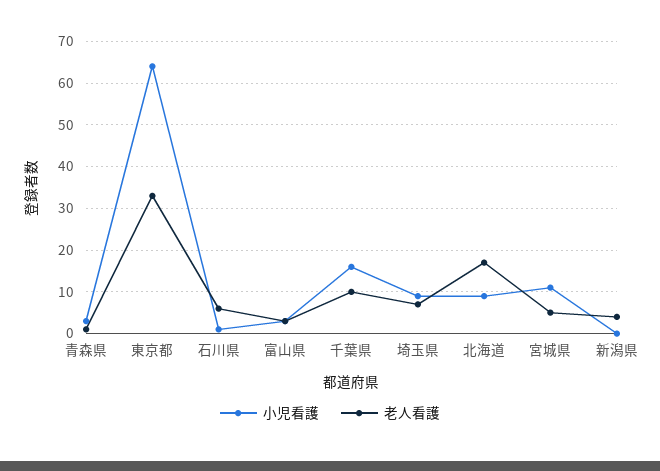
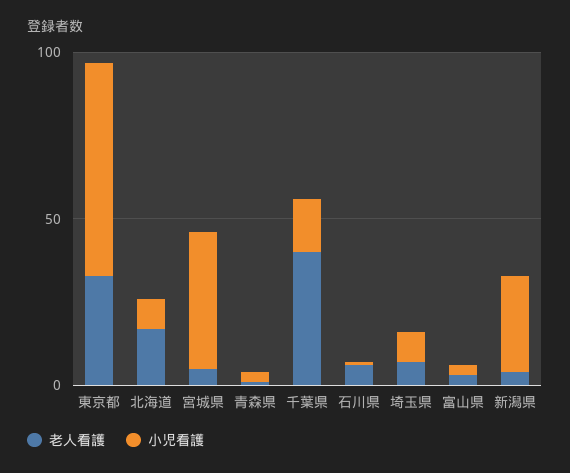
  {
    "小児看護": {
      "青森県": 5,
      "東京都": 65,
      "石川県": 0,
      "富山県": 5,
      "千葉県": 15,
      "埼玉県": 10,
      "北海道": 10,
-     "宮城県": 10,
+     "宮城県": 40,
-     "新潟県": 0
+     "新潟県": 30
    },
    "老人看護": {
      "青森県": 0,
      "東京都": 35,
      "石川県": 5,
      "富山県": 5,
-     "千葉県": 10,
+     "千葉県": 40,
      "埼玉県": 5,
      "北海道": 15,
      "宮城県": 5,
      "新潟県": 5
    }
  }

